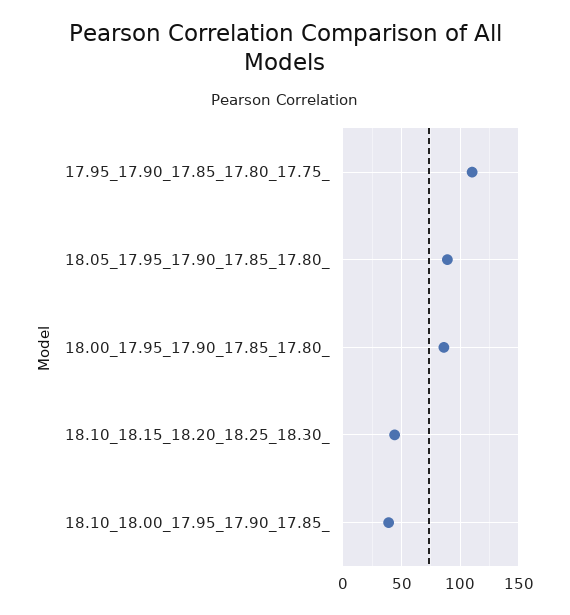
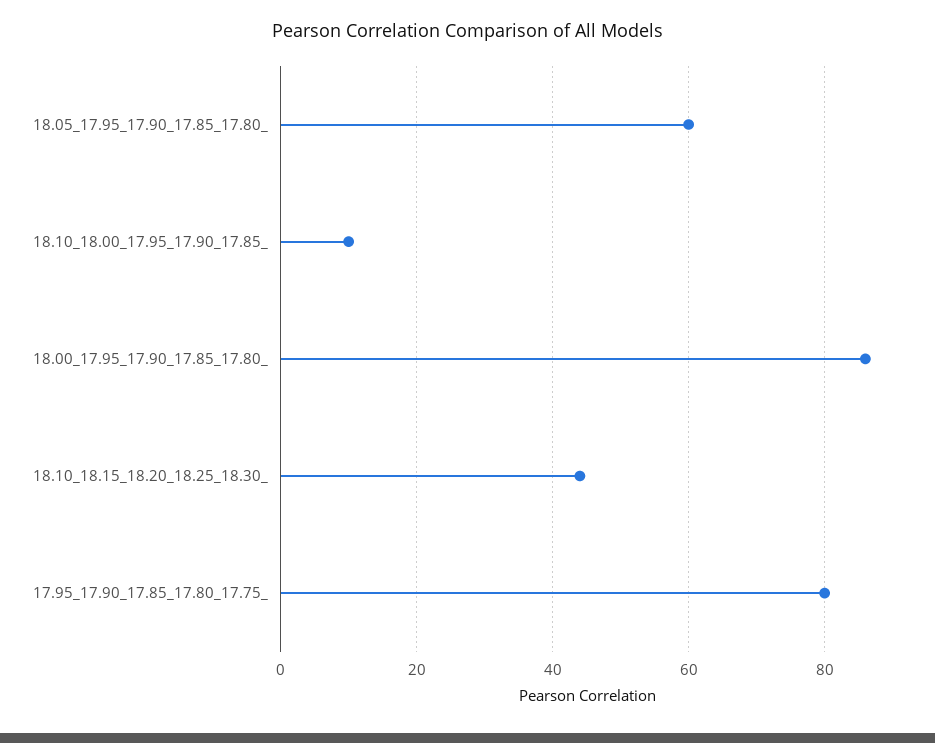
  {
-   "17.95_17.90_17.85_17.80_17.75_": 110,
+   "17.95_17.90_17.85_17.80_17.75_": 80,
-   "18.05_17.95_17.90_17.85_17.80_": 90,
+   "18.05_17.95_17.90_17.85_17.80_": 60,
    "18.00_17.95_17.90_17.85_17.80_": 85,
    "18.10_18.15_18.20_18.25_18.30_": 45,
-   "18.10_18.00_17.95_17.90_17.85_": 40
+   "18.10_18.00_17.95_17.90_17.85_": 10
  }

